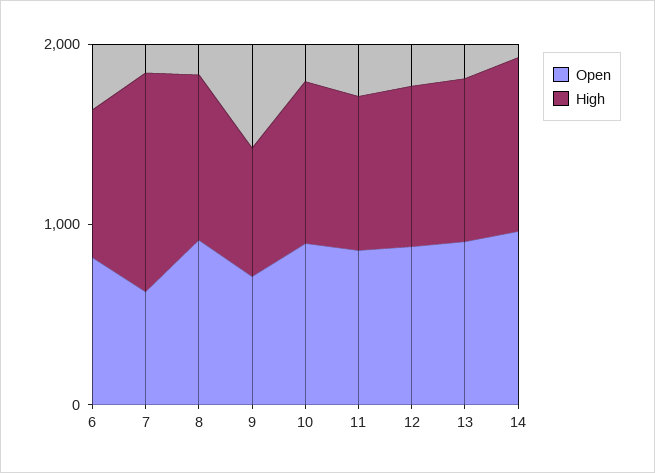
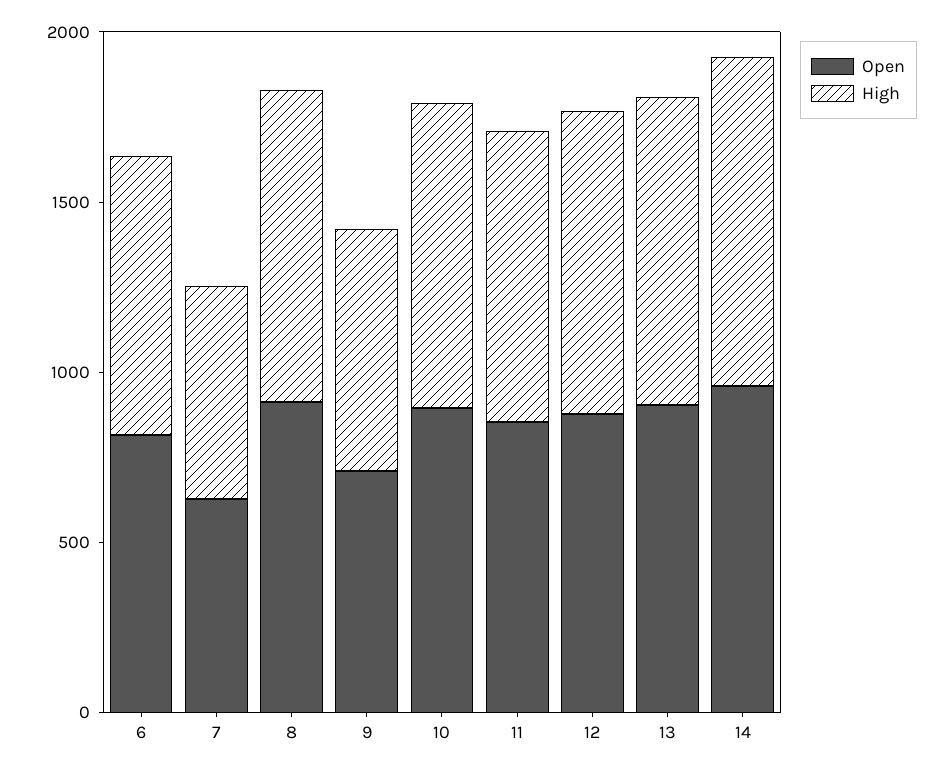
  {
    "Open": {
      "6": 800,
      "7": 600,
      "8": 900,
      "9": 700,
      "10": 900,
      "11": 900,
      "12": 900,
      "13": 900,
      "14": 1000
    },
    "High": {
      "6": 800,
-     "7": 1200,
+     "7": 600,
      "8": 900,
      "9": 700,
      "10": 900,
      "11": 900,
      "12": 900,
      "13": 900,
      "14": 1000
    }
  }

